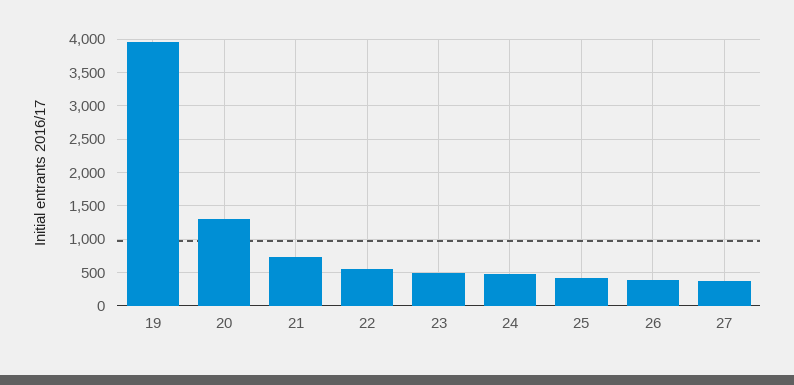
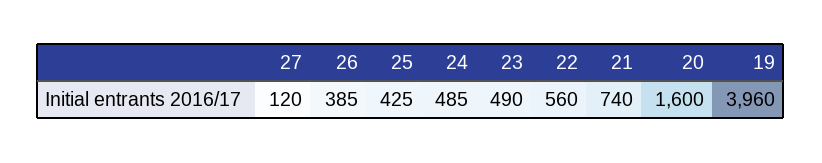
  {
    "19": 3960,
-   "20": 1300,
+   "20": 1600,
    "21": 740,
    "22": 560,
    "23": 490,
    "24": 485,
    "25": 425,
    "26": 385,
-   "27": 400
+   "27": 120
  }

